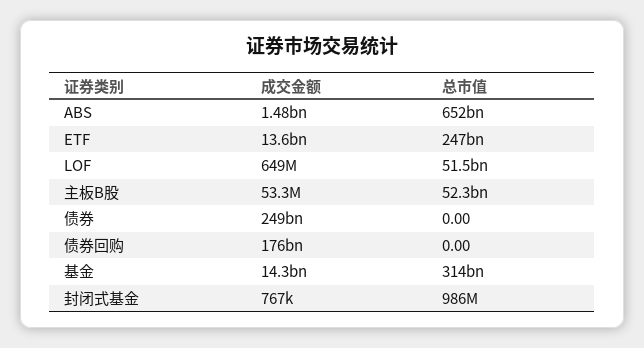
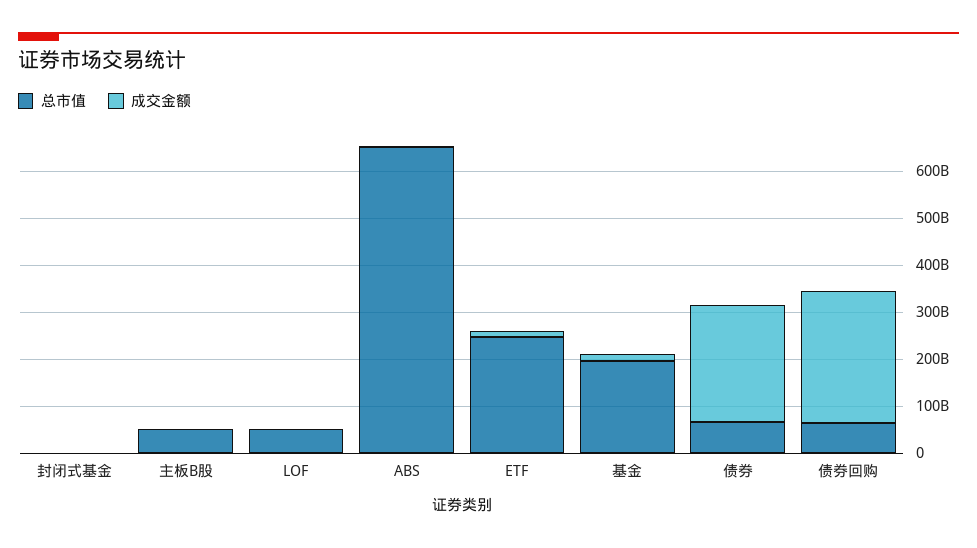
  {
    "成交金额": {
      "ABS": 1480000000,
      "ETF": 13600000000,
      "LOF": 649000000,
      "主板B股": 53300000,
      "债券": 249000000000,
-     "债券回购": 176000000000,
+     "债券回购": 280000000000,
      "基金": 14300000000,
      "封闭式基金": 767000
    },
    "总市值": {
      "ABS": 652000000000,
      "ETF": 247000000000,
      "LOF": 51500000000,
      "主板B股": 52300000000,
-     "债券": 0,
+     "债券": 60000000000,
-     "债券回购": 0,
+     "债券回购": 60000000000,
-     "基金": 314000000000,
+     "基金": 200000000000,
      "封闭式基金": 986000000
    }
  }

